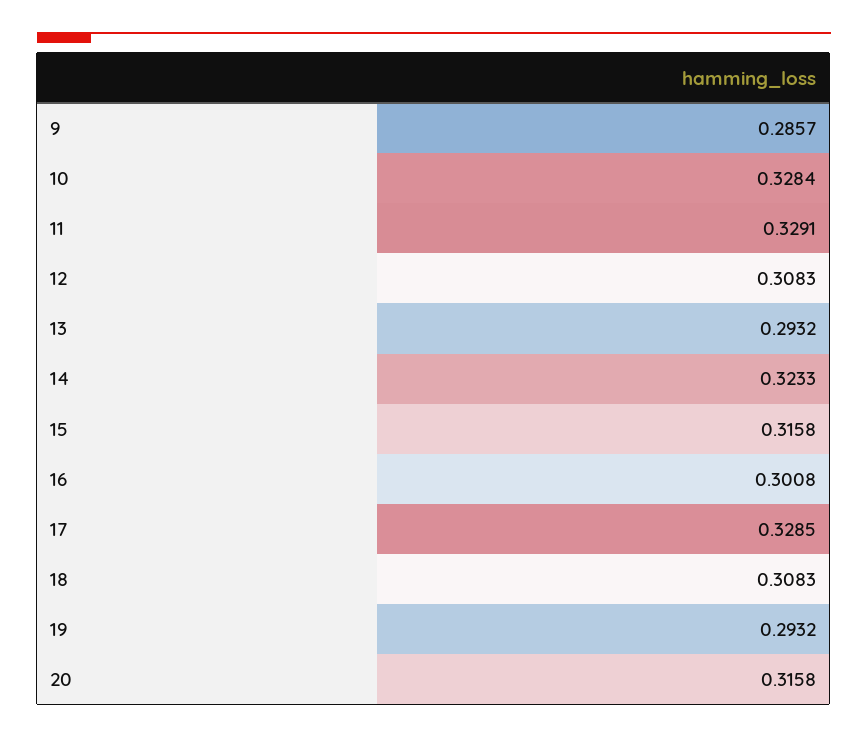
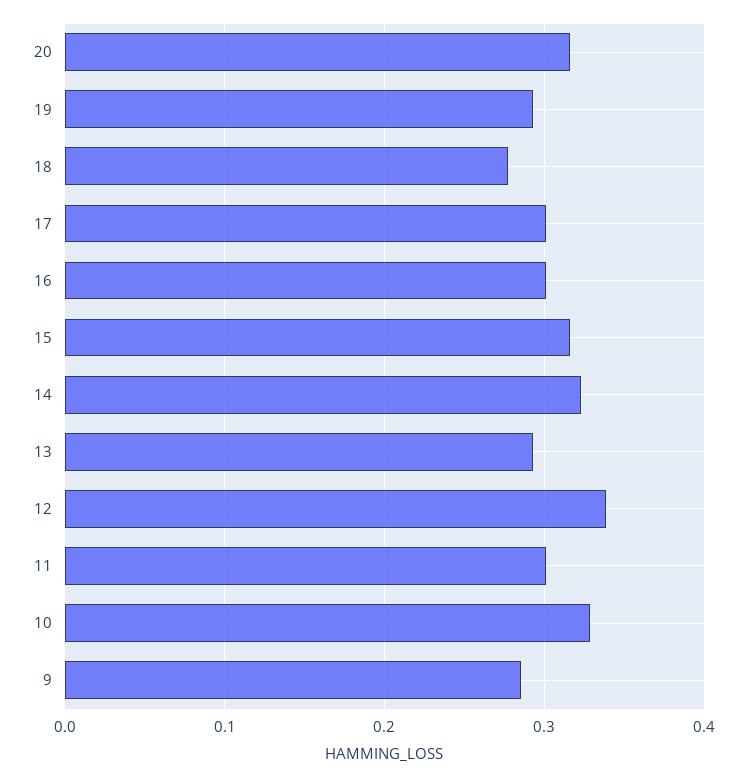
  {
    "9": 0.2857,
    "10": 0.3284,
-   "11": 0.3291,
+   "11": 0.3,
-   "12": 0.3083,
+   "12": 0.34,
    "13": 0.2932,
    "14": 0.3233,
    "15": 0.3158,
    "16": 0.3008,
-   "17": 0.3285,
+   "17": 0.3,
-   "18": 0.3083,
+   "18": 0.28,
    "19": 0.2932,
    "20": 0.3158
  }

